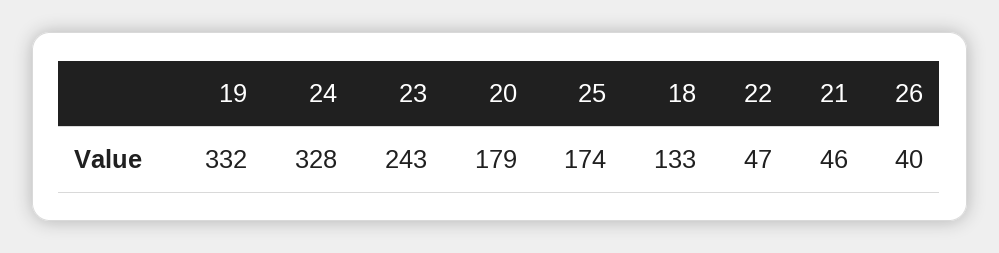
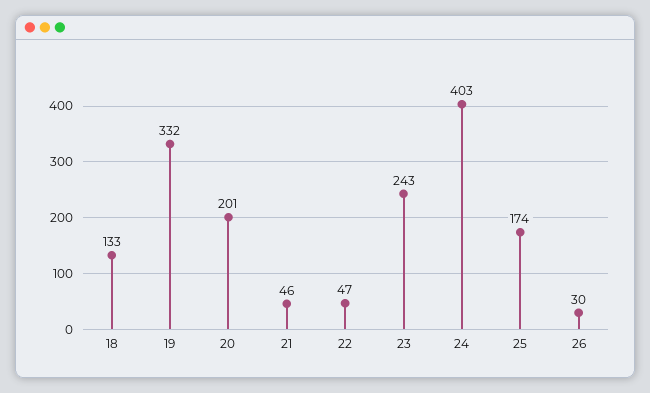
  {
    "19": 332,
-   "24": 328,
+   "24": 403,
    "23": 243,
-   "20": 179,
+   "20": 201,
    "25": 174,
    "18": 133,
    "22": 47,
    "21": 46,
-   "26": 40
+   "26": 30
  }

